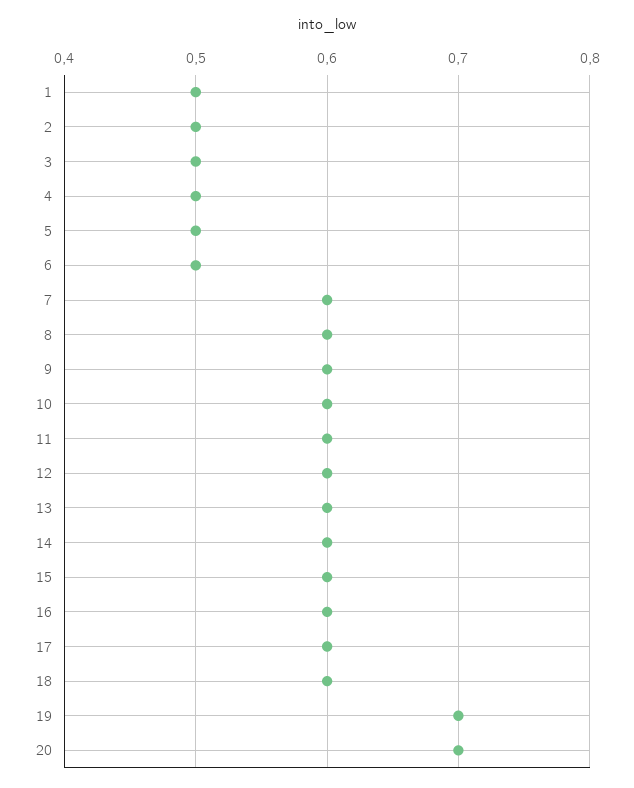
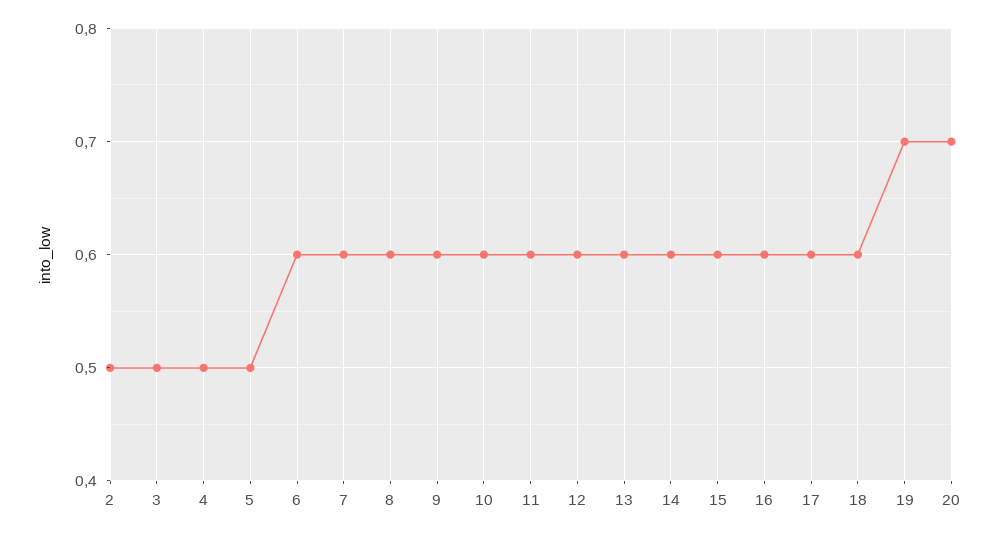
  {
-   "1": 0.5,
    "2": 0.5,
    "3": 0.5,
    "4": 0.5,
    "5": 0.5,
-   "6": 0.5,
+   "6": 0.6,
    "7": 0.6,
    "8": 0.6,
    "9": 0.6,
    "10": 0.6,
    "11": 0.6,
    "12": 0.6,
    "13": 0.6,
    "14": 0.6,
    "15": 0.6,
    "16": 0.6,
    "17": 0.6,
    "18": 0.6,
    "19": 0.7,
    "20": 0.7
  }

